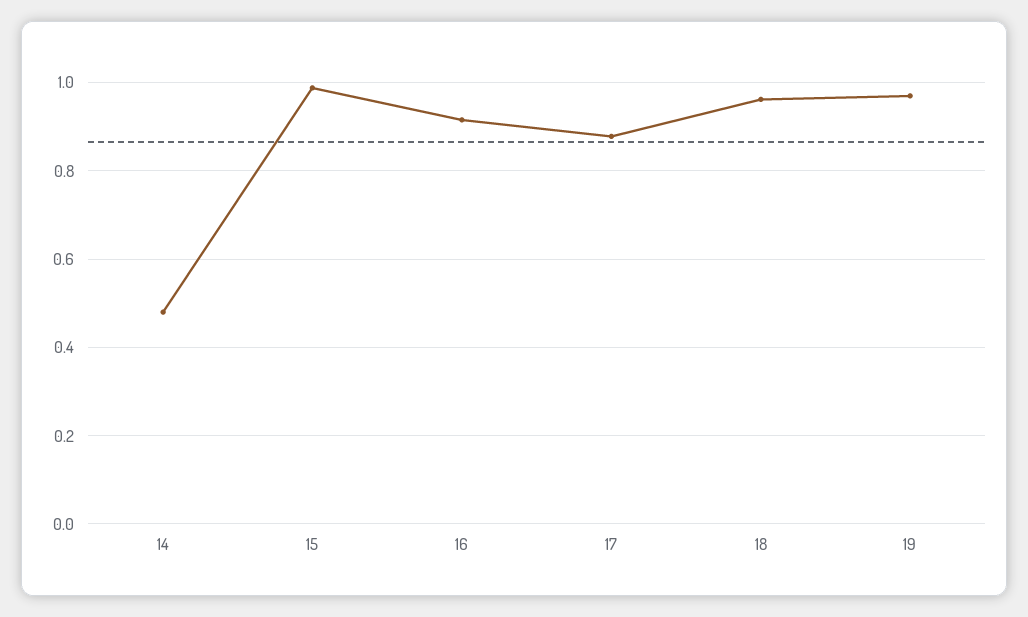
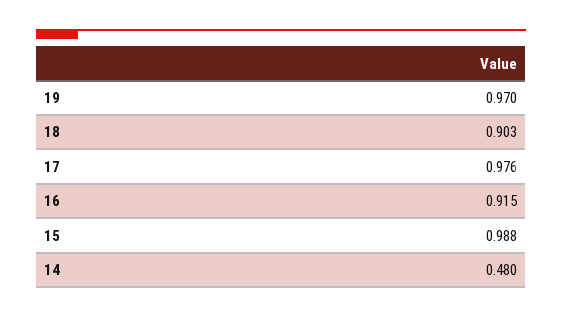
  {
    "14": 0.48,
    "15": 0.988,
    "16": 0.915,
-   "17": 0.88,
+   "17": 0.976,
-   "18": 0.96,
+   "18": 0.903,
    "19": 0.97
  }

